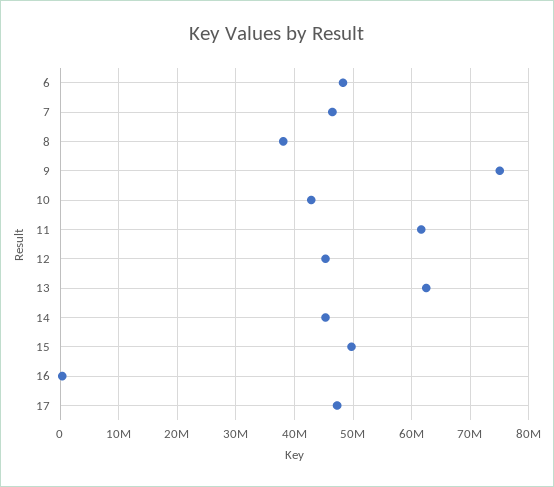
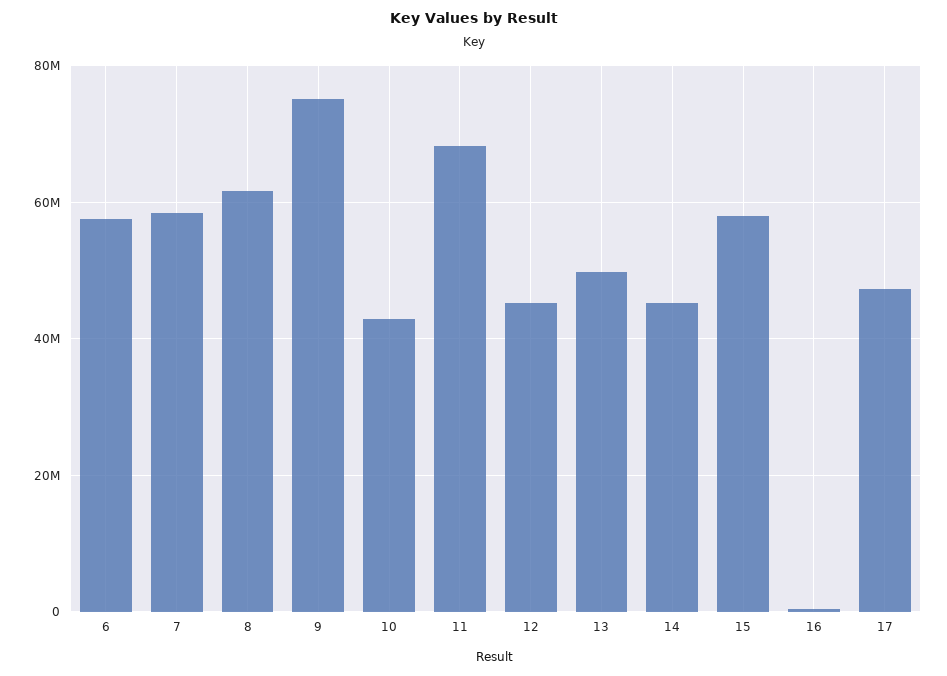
  {
-   "6": 48000000,
+   "6": 58000000,
-   "7": 46000000,
+   "7": 58000000,
-   "8": 38000000,
+   "8": 62000000,
    "9": 76000000,
    "10": 42000000,
-   "11": 62000000,
+   "11": 68000000,
    "12": 46000000,
-   "13": 62000000,
+   "13": 50000000,
    "14": 46000000,
-   "15": 50000000,
+   "15": 58000000,
    "16": 0,
    "17": 48000000
  }

